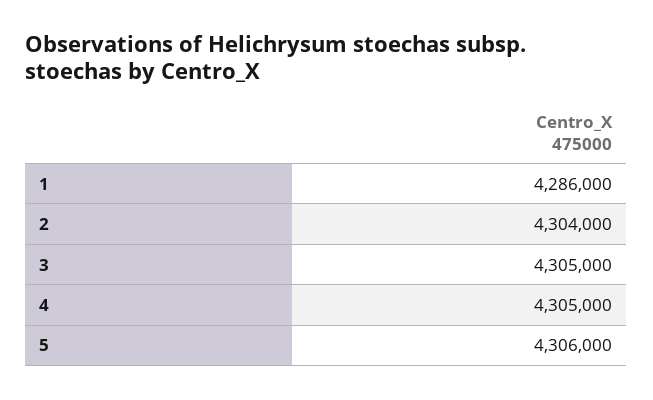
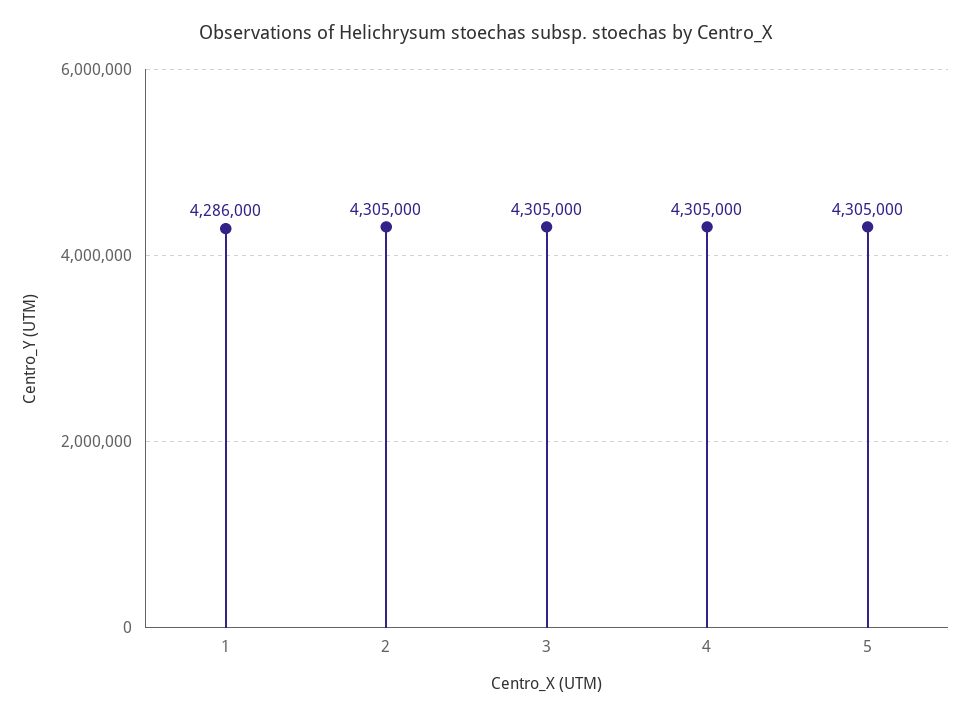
  {
    "1": 4286000,
-   "2": 4304000,
+   "2": 4305000,
    "3": 4305000,
    "4": 4305000,
-   "5": 4306000
+   "5": 4305000
  }

